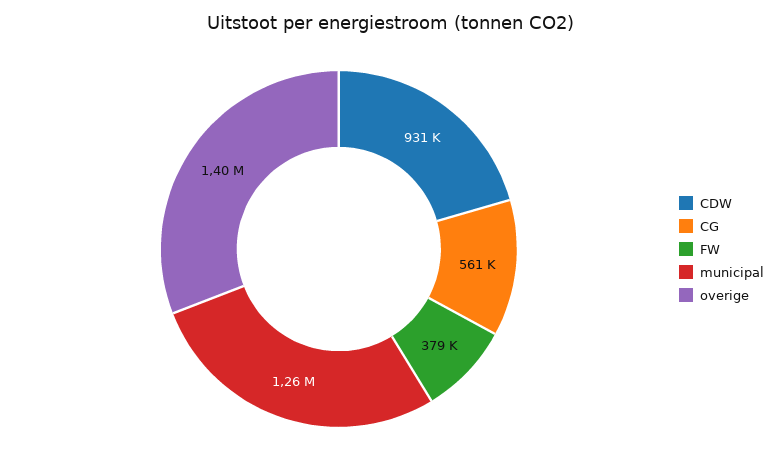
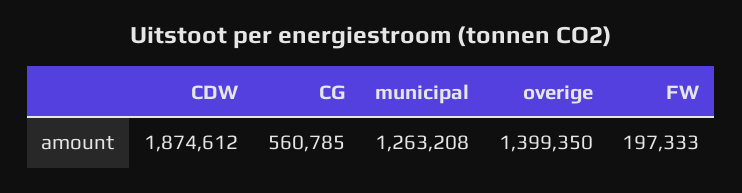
  {
-   "CDW": 931000,
+   "CDW": 1874612,
    "CG": 560785,
-   "FW": 379000,
+   "FW": 197333,
    "municipal": 1263208,
    "overige": 1399350
  }

